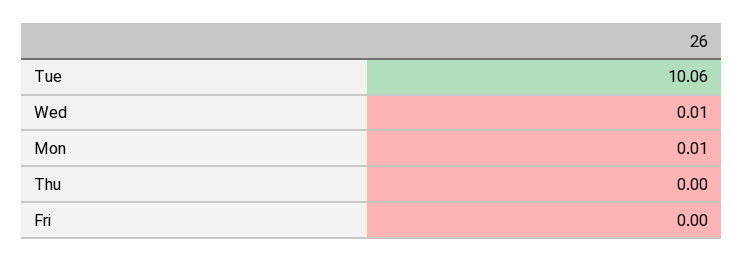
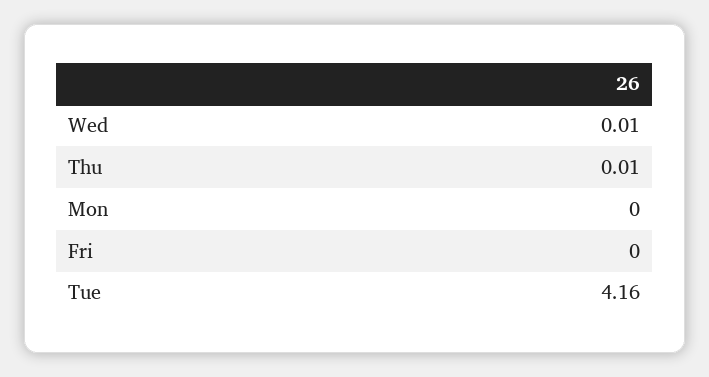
  {
-   "Tue": 10.06,
+   "Tue": 4.16,
    "Wed": 0.01,
-   "Mon": 0.01,
+   "Mon": 0,
-   "Thu": 0,
+   "Thu": 0.01,
    "Fri": 0
  }

